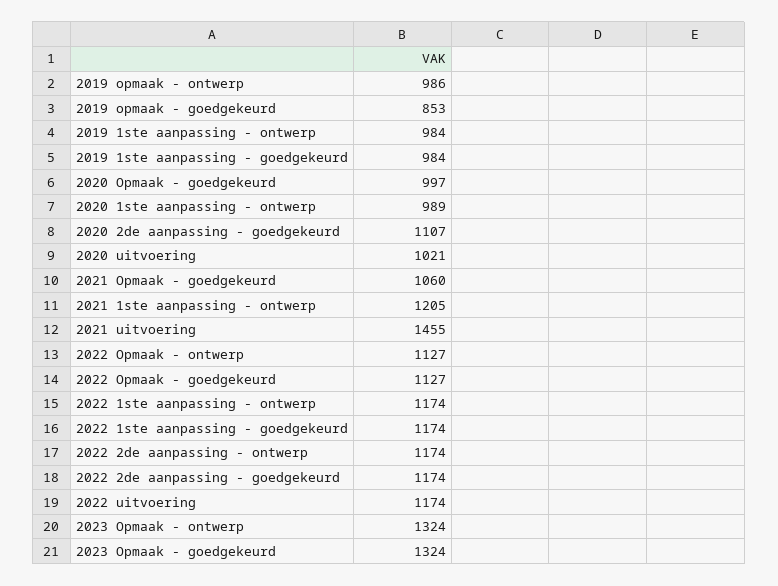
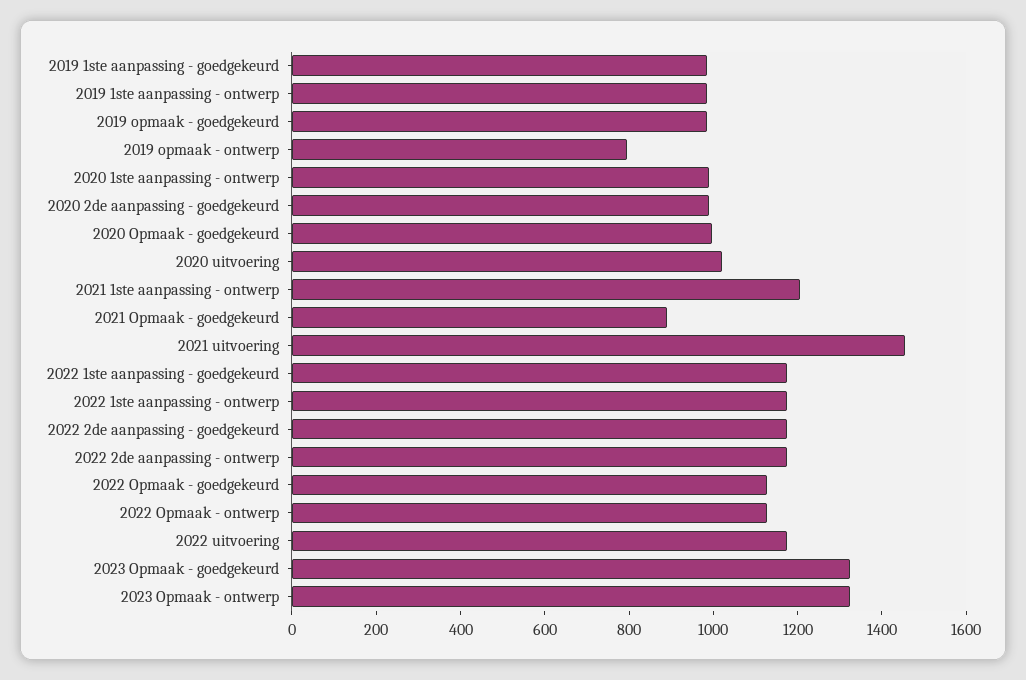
  {
-   "2019 opmaak - ontwerp": 986,
+   "2019 opmaak - ontwerp": 800,
-   "2019 opmaak - goedgekeurd": 853,
+   "2019 opmaak - goedgekeurd": 1000,
    "2019 1ste aanpassing - ontwerp": 984,
    "2019 1ste aanpassing - goedgekeurd": 984,
    "2020 Opmaak - goedgekeurd": 997,
    "2020 1ste aanpassing - ontwerp": 989,
-   "2020 2de aanpassing - goedgekeurd": 1107,
+   "2020 2de aanpassing - goedgekeurd": 1000,
    "2020 uitvoering": 1021,
-   "2021 Opmaak - goedgekeurd": 1060,
+   "2021 Opmaak - goedgekeurd": 900,
    "2021 1ste aanpassing - ontwerp": 1205,
    "2021 uitvoering": 1455,
    "2022 Opmaak - ontwerp": 1127,
    "2022 Opmaak - goedgekeurd": 1127,
    "2022 1ste aanpassing - ontwerp": 1174,
    "2022 1ste aanpassing - goedgekeurd": 1174,
    "2022 2de aanpassing - ontwerp": 1174,
    "2022 2de aanpassing - goedgekeurd": 1174,
    "2022 uitvoering": 1174,
    "2023 Opmaak - ontwerp": 1324,
    "2023 Opmaak - goedgekeurd": 1324
  }

